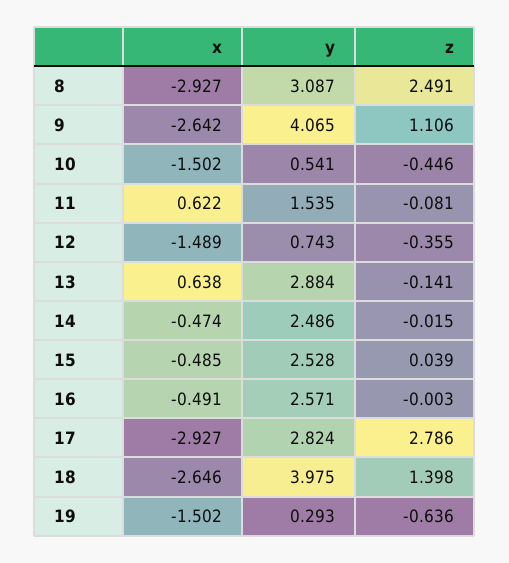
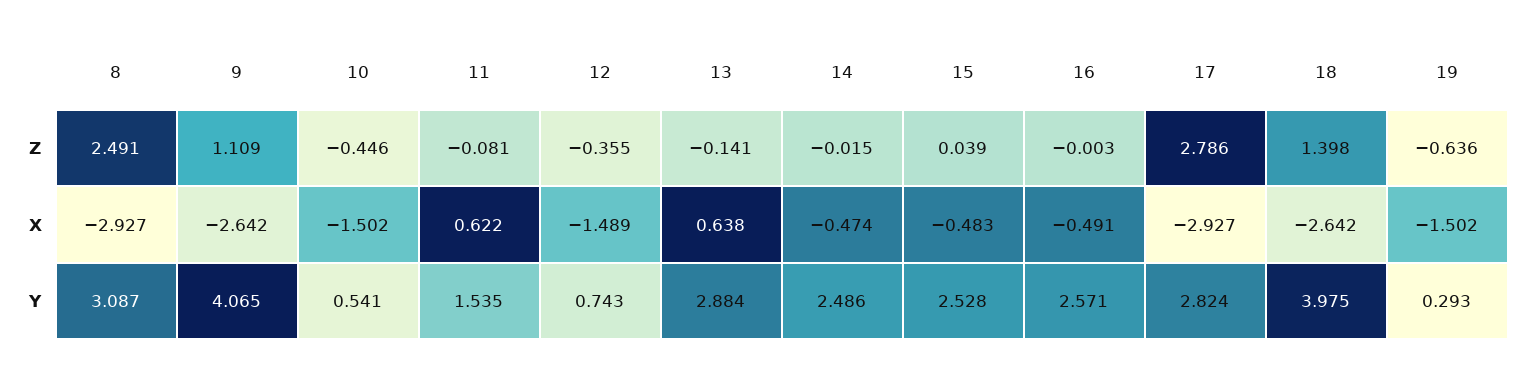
  {
    "x": {
      "8": -2.927,
      "9": -2.642,
      "10": -1.502,
      "11": 0.622,
      "12": -1.489,
      "13": 0.638,
      "14": -0.474,
-     "15": -0.485,
+     "15": -0.483,
      "16": -0.491,
      "17": -2.927,
-     "18": -2.646,
+     "18": -2.642,
      "19": -1.502
    },
    "y": {
      "8": 3.087,
      "9": 4.065,
      "10": 0.541,
      "11": 1.535,
      "12": 0.743,
      "13": 2.884,
      "14": 2.486,
      "15": 2.528,
      "16": 2.571,
      "17": 2.824,
      "18": 3.975,
      "19": 0.293
    },
    "z": {
      "8": 2.491,
-     "9": 1.106,
+     "9": 1.109,
      "10": -0.446,
      "11": -0.081,
      "12": -0.355,
      "13": -0.141,
      "14": -0.015,
      "15": 0.039,
      "16": -0.003,
      "17": 2.786,
      "18": 1.398,
      "19": -0.636
    }
  }

